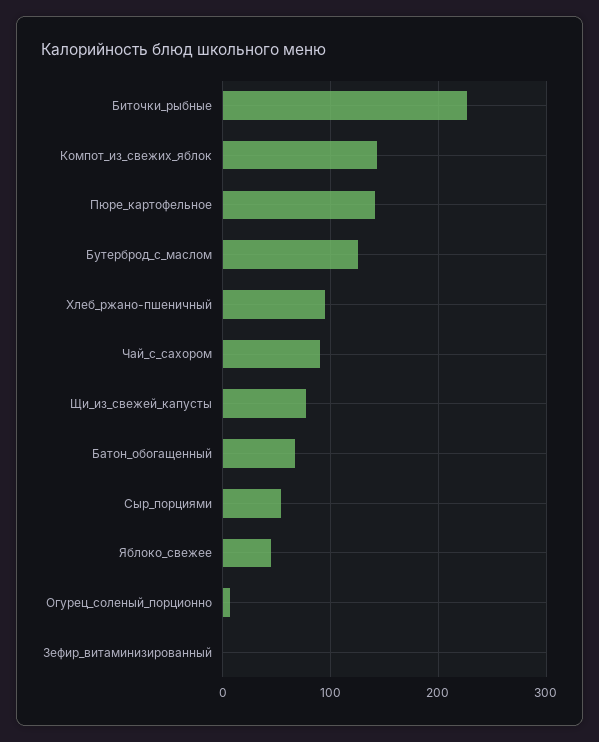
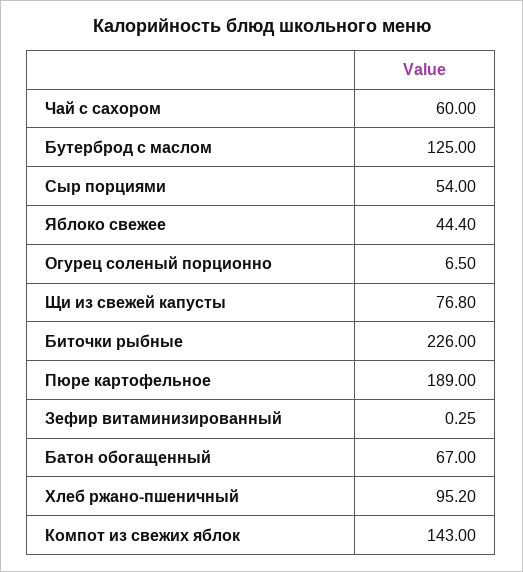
  {
    "Биточки_рыбные": 226,
    "Компот_из_свежих_яблок": 143,
-   "Пюре_картофельное": 140,
+   "Пюре_картофельное": 189,
    "Бутерброд_с_маслом": 125,
    "Хлеб_ржано-пшеничный": 95.2,
-   "Чай_с_сахором": 90,
+   "Чай_с_сахором": 60,
    "Щи_из_свежей_капусты": 76.8,
    "Батон_обогащенный": 67,
    "Сыр_порциями": 54,
    "Яблоко_свежее": 44.4,
    "Огурец_соленый_порционно": 6.5,
    "Зефир_витаминизированный": 0.25
  }

